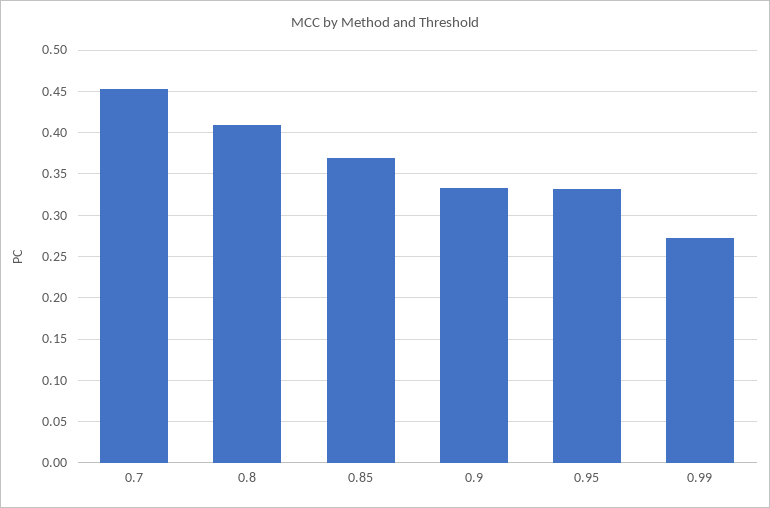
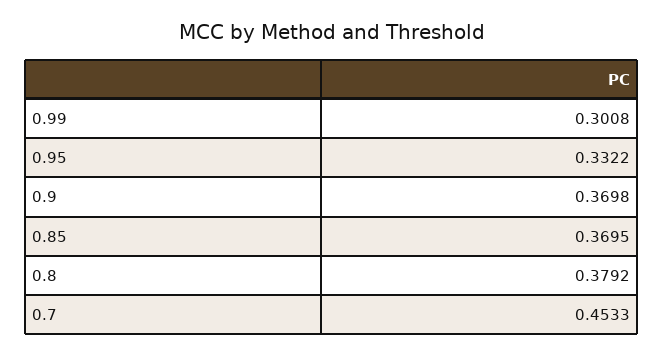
  {
    "0.7": 0.4533,
-   "0.8": 0.41,
+   "0.8": 0.3792,
    "0.85": 0.3695,
-   "0.9": 0.33,
+   "0.9": 0.3698,
    "0.95": 0.3322,
-   "0.99": 0.27
+   "0.99": 0.3008
  }

